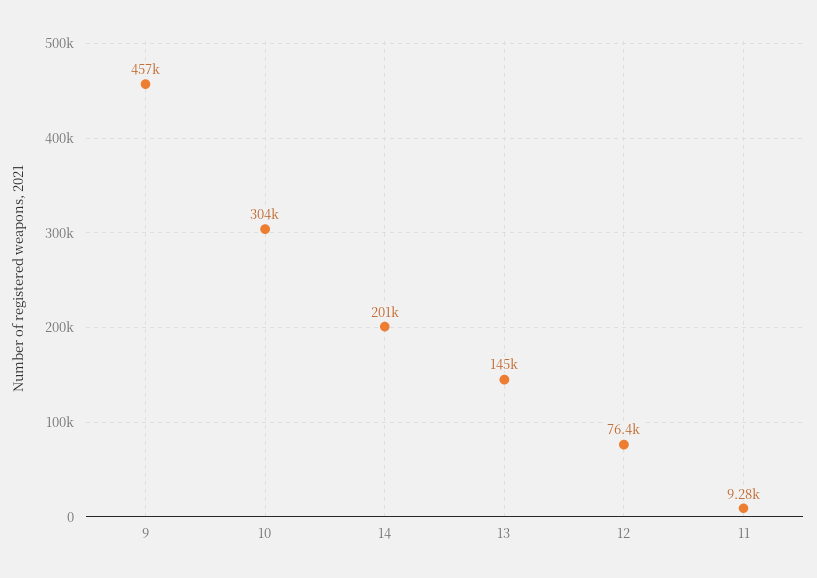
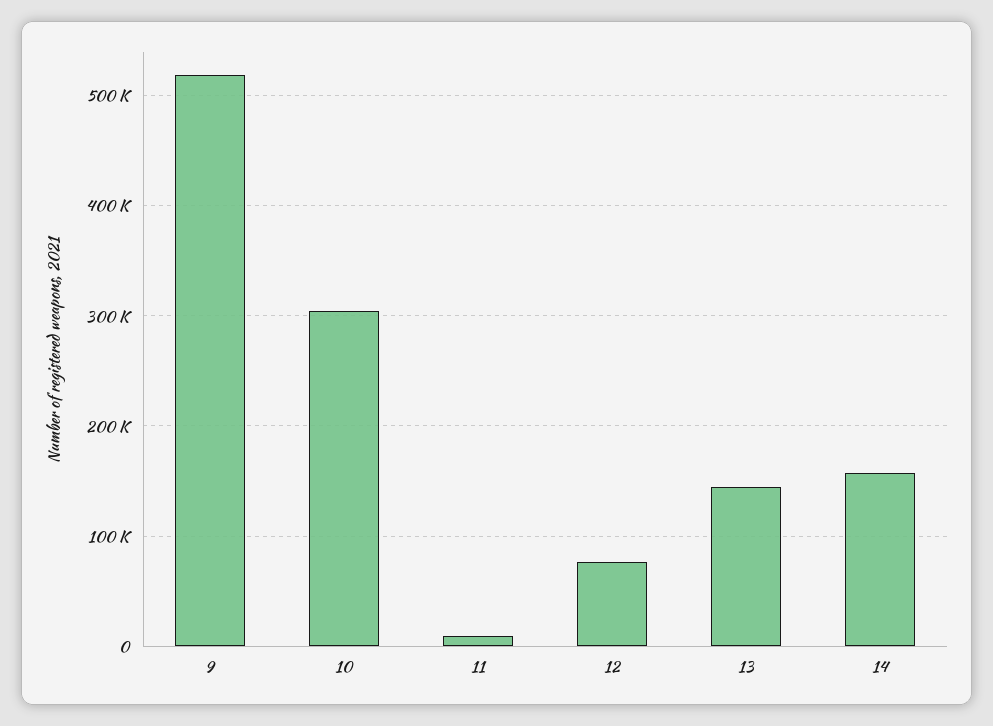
  {
-   "9": 457000,
+   "9": 520000,
    "10": 304000,
-   "14": 201000,
+   "14": 160000,
    "13": 145000,
    "12": 76400,
    "11": 9280
  }

